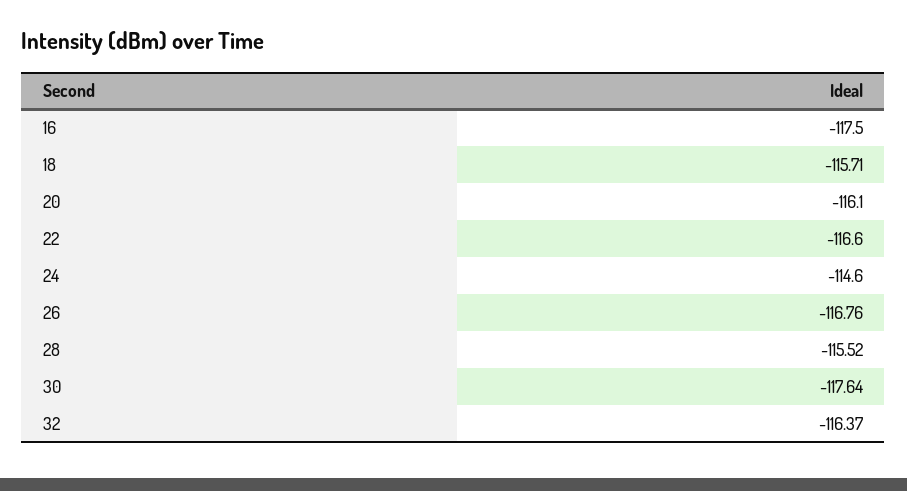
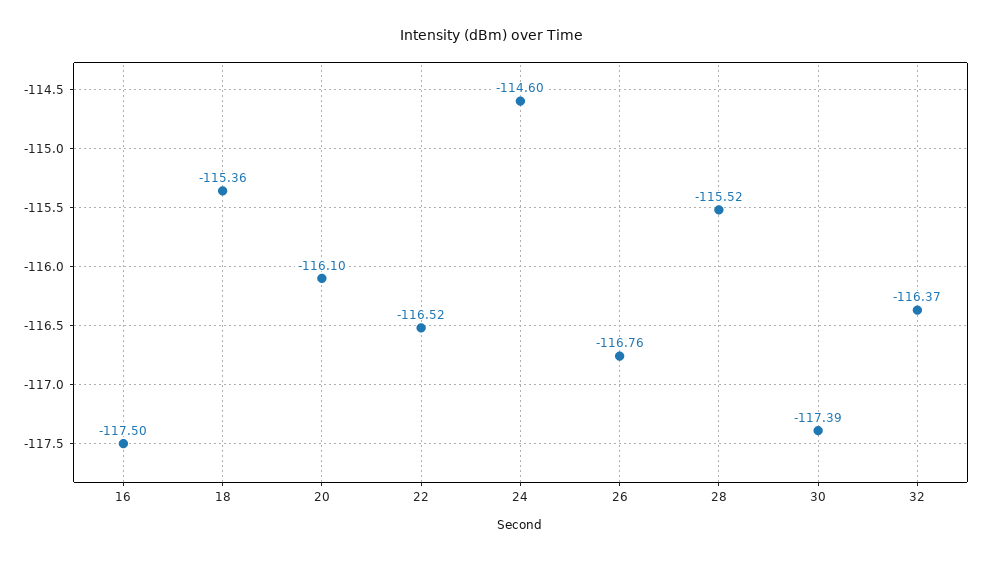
  {
    "16": -117.5,
-   "18": -115.71,
+   "18": -115.36,
    "20": -116.1,
-   "22": -116.6,
+   "22": -116.52,
    "24": -114.6,
    "26": -116.76,
    "28": -115.52,
-   "30": -117.64,
+   "30": -117.39,
    "32": -116.37
  }

